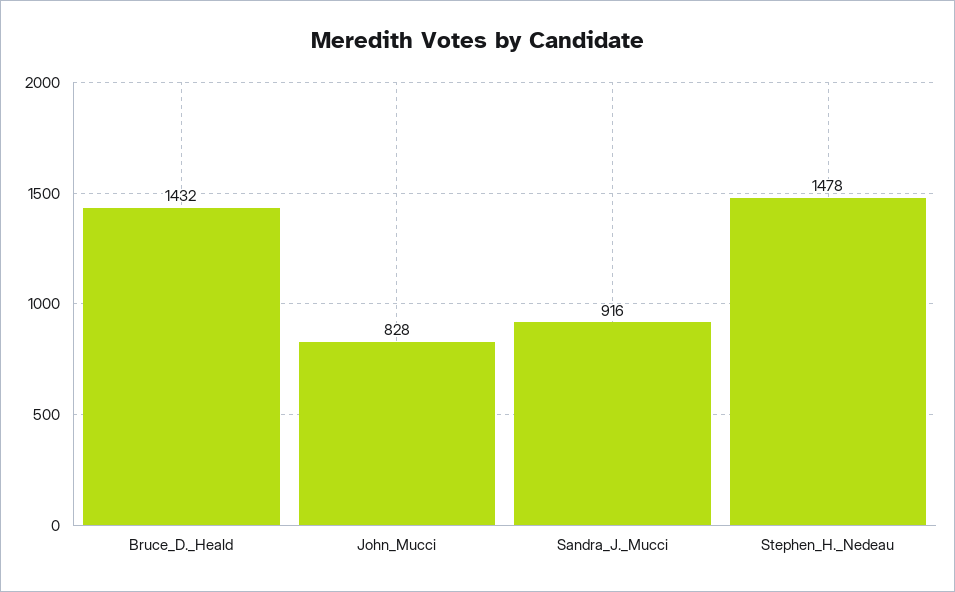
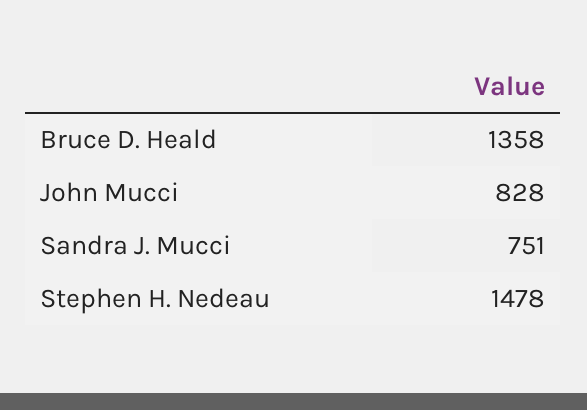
  {
-   "Bruce_D._Heald": 1432,
+   "Bruce_D._Heald": 1358,
    "John_Mucci": 828,
-   "Sandra_J._Mucci": 916,
+   "Sandra_J._Mucci": 751,
    "Stephen_H._Nedeau": 1478
  }

